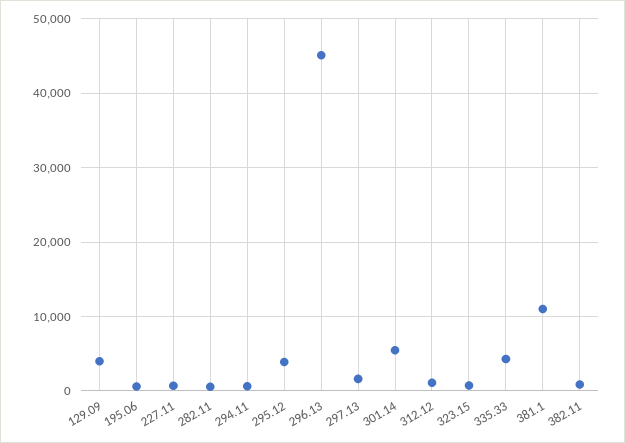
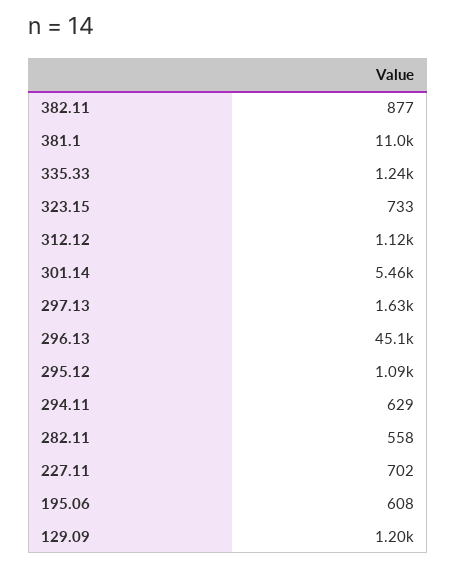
  {
-   "129.09": 4000,
+   "129.09": 1200,
    "195.06": 608,
    "227.11": 702,
    "282.11": 558,
    "294.11": 629,
-   "295.12": 4000,
+   "295.12": 1090,
    "296.13": 45100,
    "297.13": 1630,
    "301.14": 5460,
    "312.12": 1120,
    "323.15": 733,
-   "335.33": 4000,
+   "335.33": 1240,
    "381.1": 11000,
    "382.11": 877
  }

